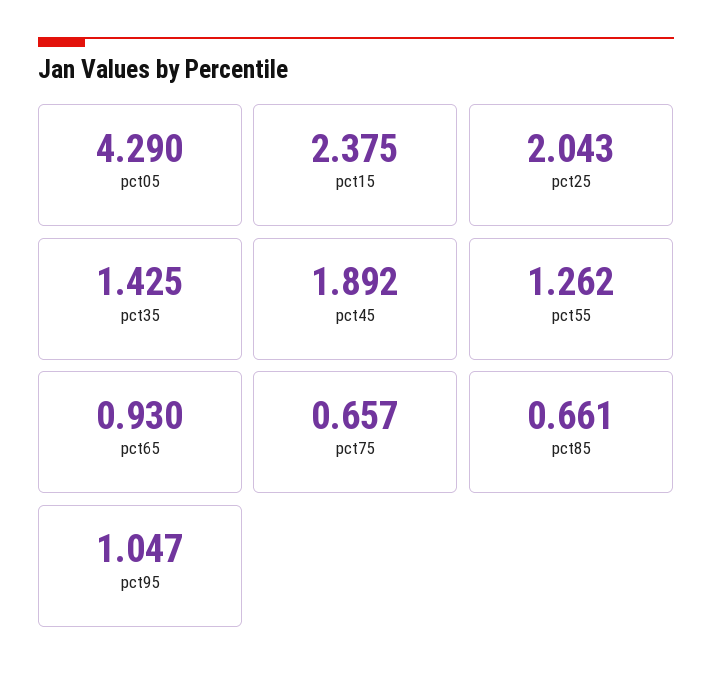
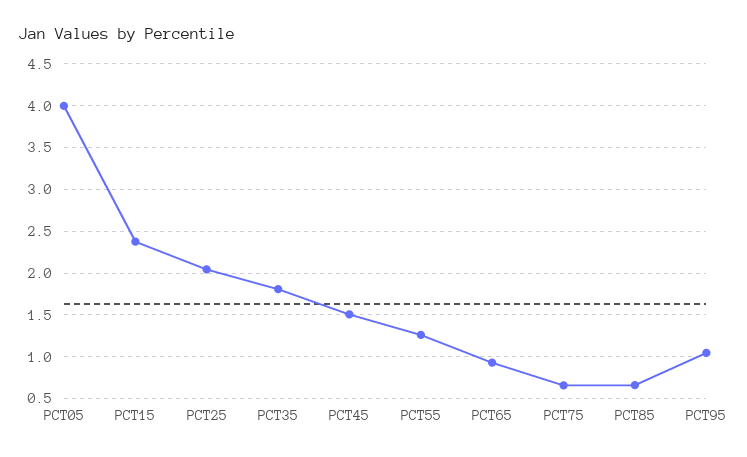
  {
-   "pct05": 4.29,
+   "pct05": 4,
    "pct15": 2.375,
    "pct25": 2.043,
-   "pct35": 1.425,
+   "pct35": 1.8,
-   "pct45": 1.892,
+   "pct45": 1.5,
    "pct55": 1.262,
    "pct65": 0.93,
    "pct75": 0.657,
    "pct85": 0.661,
    "pct95": 1.047
  }

